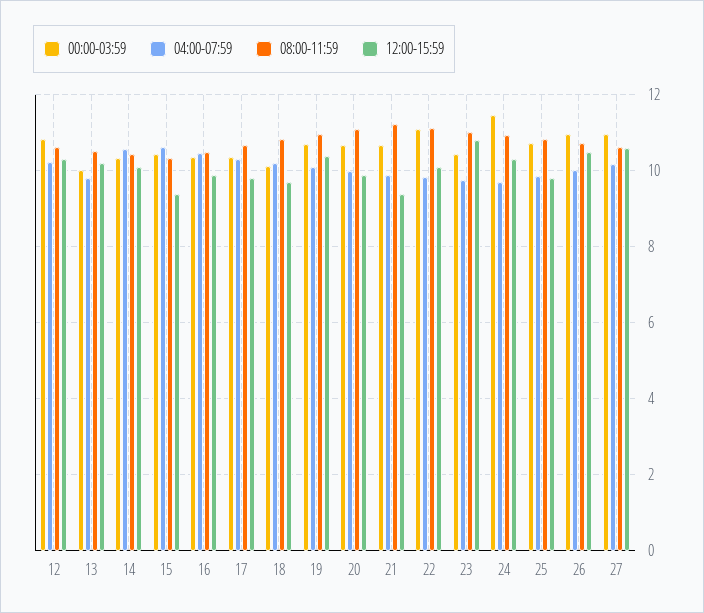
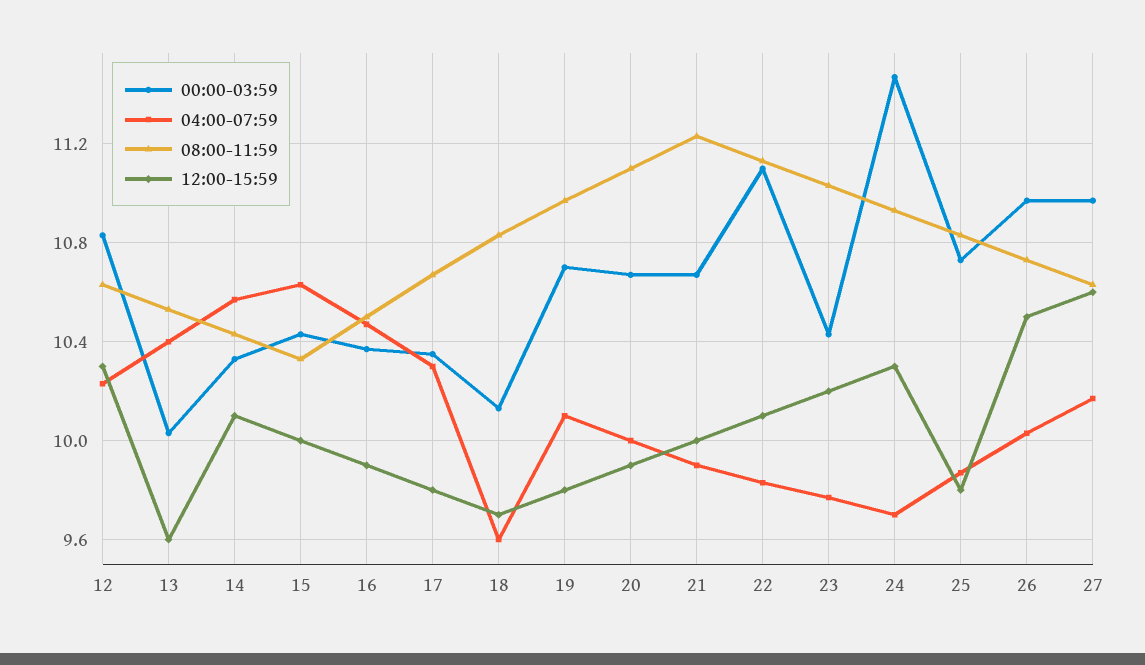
  {
    "00:00-03:59": {
      "12": 10.85,
      "13": 10.05,
      "14": 10.35,
      "15": 10.45,
      "16": 10.35,
      "17": 10.35,
      "18": 10.15,
      "19": 10.7,
      "20": 10.65,
      "21": 10.65,
      "22": 11.1,
      "23": 10.45,
      "24": 11.45,
      "25": 10.75,
      "26": 10.95,
      "27": 10.95
    },
    "04:00-07:59": {
      "12": 10.25,
-     "13": 9.8,
+     "13": 10.4,
      "14": 10.55,
      "15": 10.65,
      "16": 10.45,
      "17": 10.3,
-     "18": 10.2,
+     "18": 9.6,
      "19": 10.1,
      "20": 10,
      "21": 9.9,
      "22": 9.85,
      "23": 9.75,
      "24": 9.7,
      "25": 9.85,
      "26": 10.05,
      "27": 10.15
    },
    "08:00-11:59": {
      "12": 10.65,
      "13": 10.55,
      "14": 10.45,
      "15": 10.35,
      "16": 10.5,
      "17": 10.65,
      "18": 10.85,
      "19": 10.95,
      "20": 11.1,
      "21": 11.25,
      "22": 11.15,
      "23": 11.05,
      "24": 10.95,
      "25": 10.85,
      "26": 10.75,
      "27": 10.65
    },
    "12:00-15:59": {
      "12": 10.3,
-     "13": 10.2,
+     "13": 9.6,
      "14": 10.1,
-     "15": 9.4,
+     "15": 10,
      "16": 9.9,
      "17": 9.8,
      "18": 9.7,
-     "19": 10.4,
+     "19": 9.8,
      "20": 9.9,
-     "21": 9.4,
+     "21": 10,
      "22": 10.1,
-     "23": 10.8,
+     "23": 10.2,
      "24": 10.3,
      "25": 9.8,
      "26": 10.5,
      "27": 10.6
    }
  }

